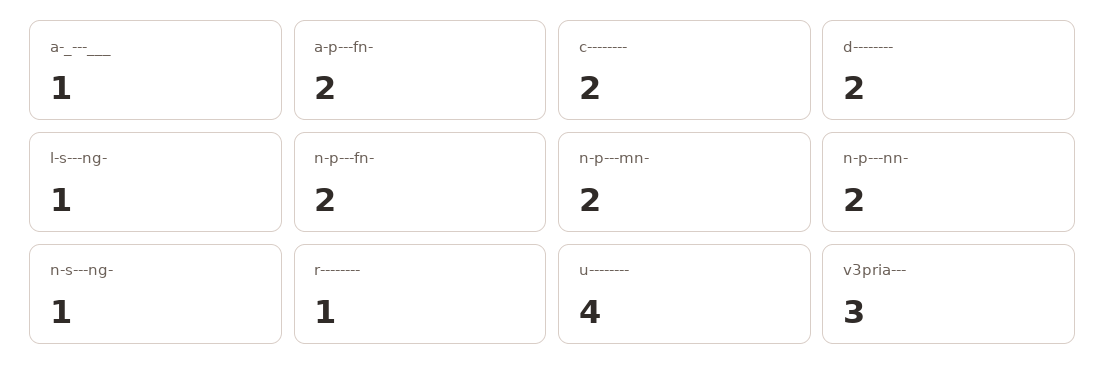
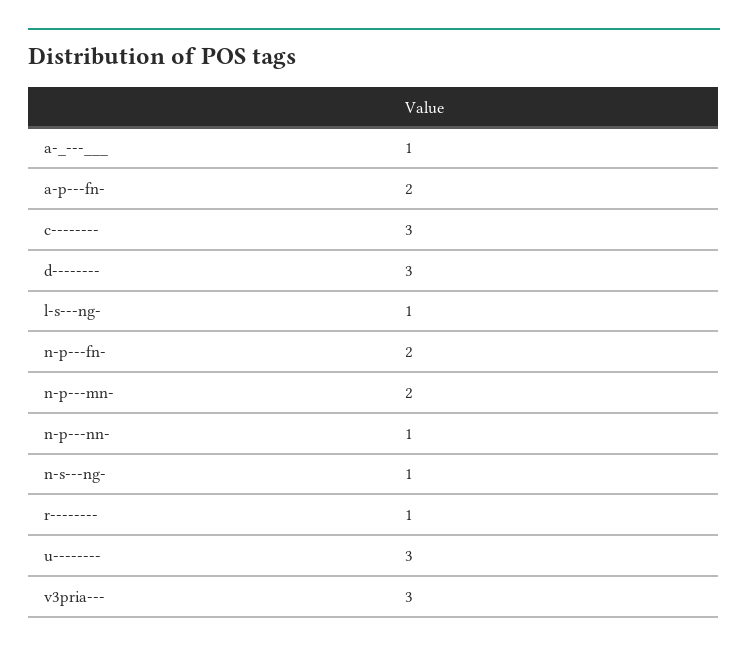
  {
    "a-_---___": 1,
    "a-p---fn-": 2,
-   "c--------": 2,
+   "c--------": 3,
-   "d--------": 2,
+   "d--------": 3,
    "l-s---ng-": 1,
    "n-p---fn-": 2,
    "n-p---mn-": 2,
-   "n-p---nn-": 2,
+   "n-p---nn-": 1,
    "n-s---ng-": 1,
    "r--------": 1,
-   "u--------": 4,
+   "u--------": 3,
    "v3pria---": 3
  }

